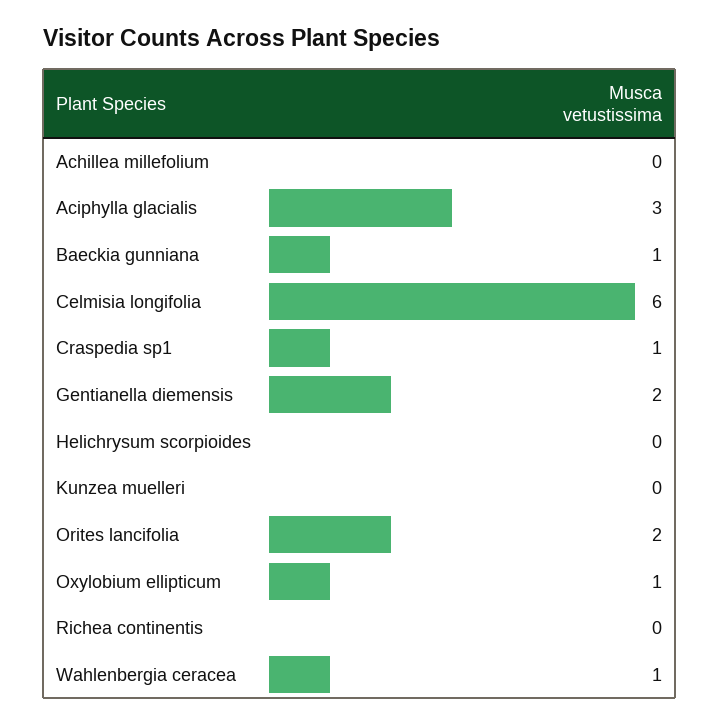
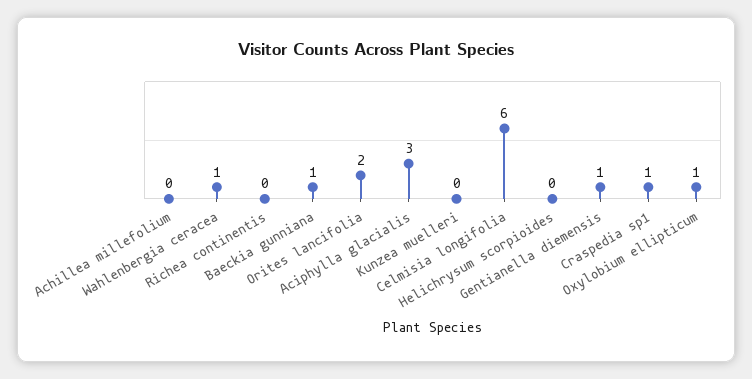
  {
    "Achillea millefolium": 0,
    "Aciphylla glacialis": 3,
    "Baeckia gunniana": 1,
    "Celmisia longifolia": 6,
    "Craspedia sp1": 1,
-   "Gentianella diemensis": 2,
+   "Gentianella diemensis": 1,
    "Helichrysum scorpioides": 0,
    "Kunzea muelleri": 0,
    "Orites lancifolia": 2,
    "Oxylobium ellipticum": 1,
    "Richea continentis": 0,
    "Wahlenbergia ceracea": 1
  }

